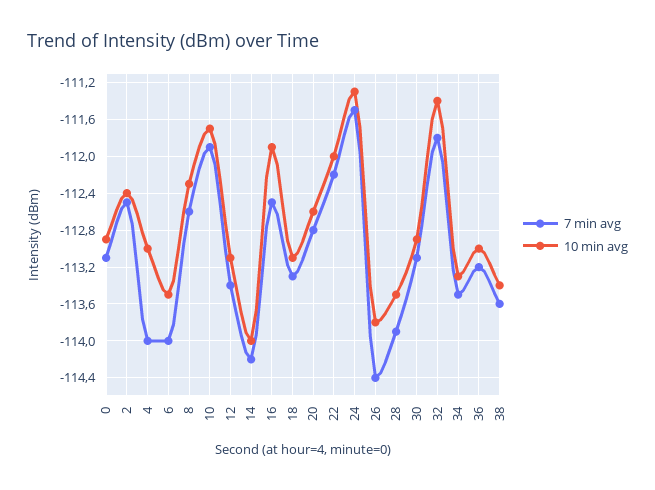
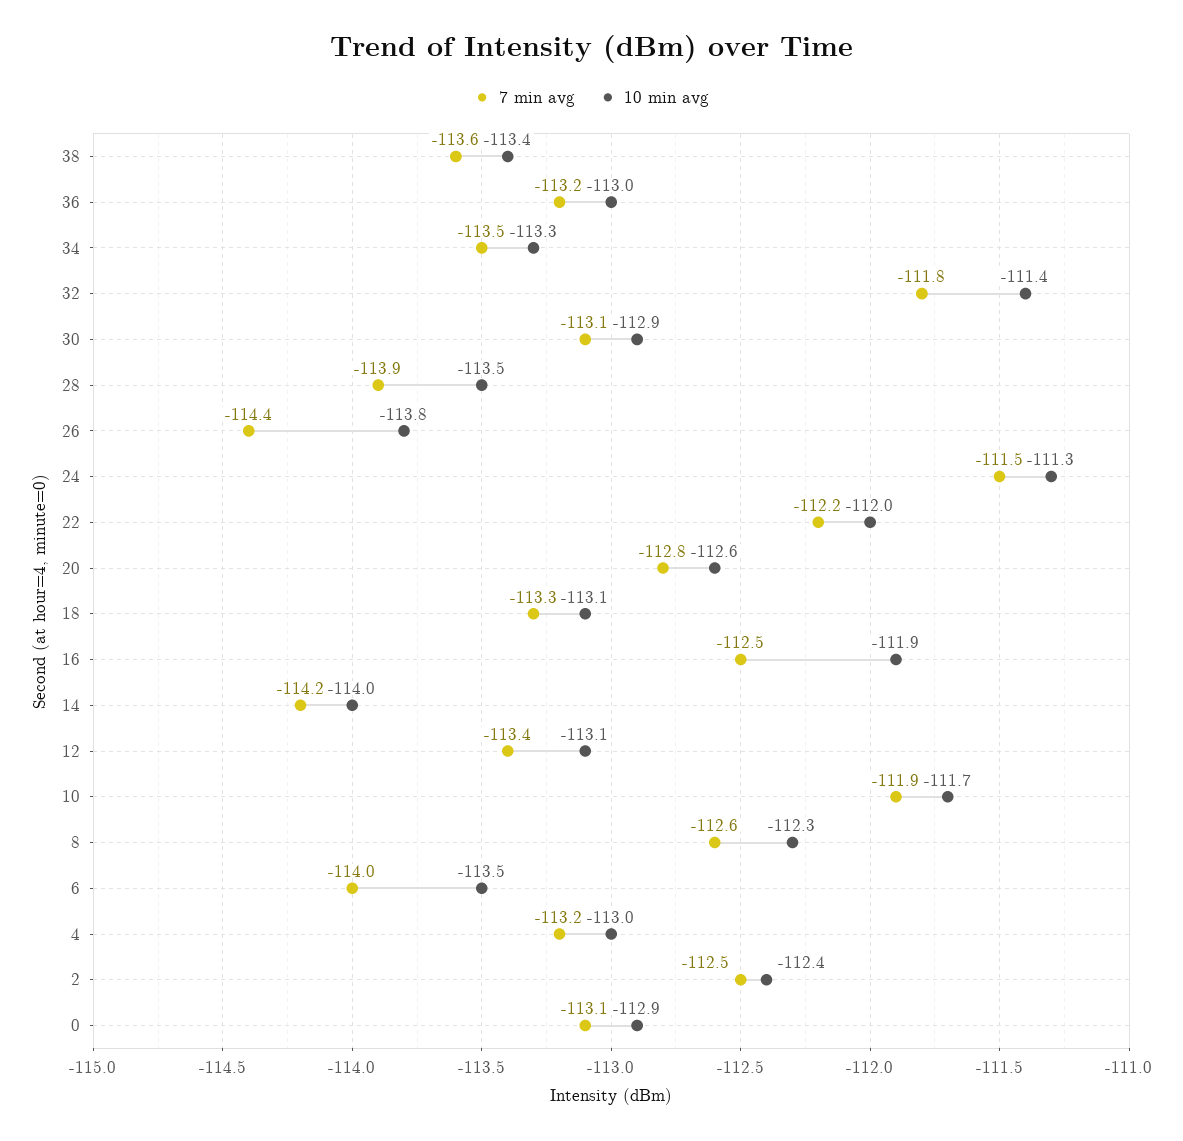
  {
    "7 min avg": {
      "0": -113.1,
      "2": -112.5,
-     "4": -114,
+     "4": -113.2,
      "6": -114,
      "8": -112.6,
      "10": -111.9,
      "12": -113.4,
      "14": -114.2,
      "16": -112.5,
      "18": -113.3,
      "20": -112.8,
      "22": -112.2,
      "24": -111.5,
      "26": -114.4,
      "28": -113.9,
      "30": -113.1,
      "32": -111.8,
      "34": -113.5,
      "36": -113.2,
      "38": -113.6
    },
    "10 min avg": {
      "0": -112.9,
      "2": -112.4,
      "4": -113,
      "6": -113.5,
      "8": -112.3,
      "10": -111.7,
      "12": -113.1,
      "14": -114,
      "16": -111.9,
      "18": -113.1,
      "20": -112.6,
      "22": -112,
      "24": -111.3,
      "26": -113.8,
      "28": -113.5,
      "30": -112.9,
      "32": -111.4,
      "34": -113.3,
      "36": -113,
      "38": -113.4
    }
  }

